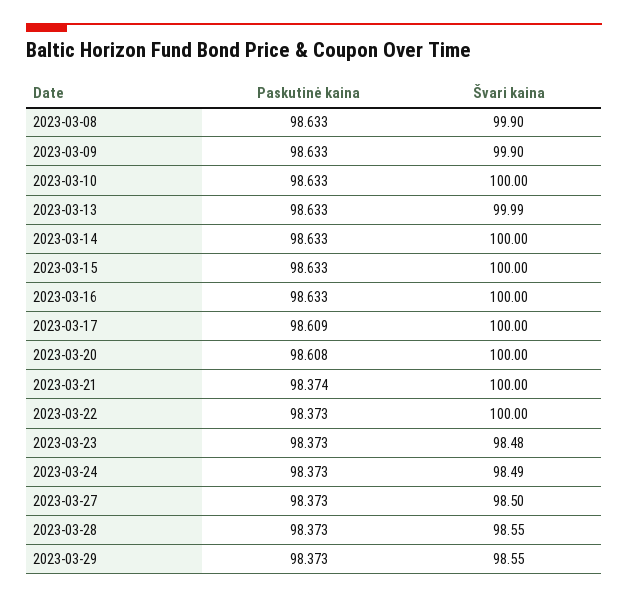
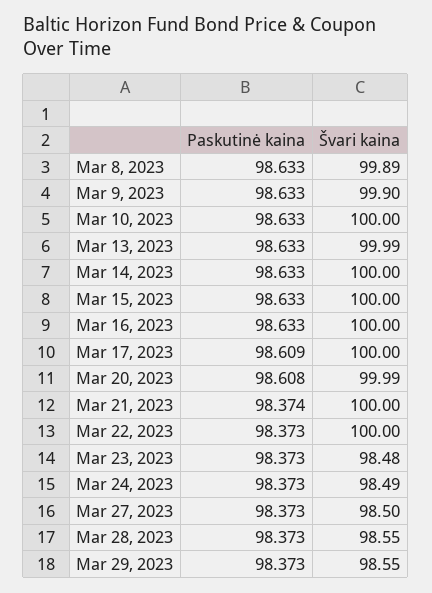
  {
    "Paskutinė kaina": {
      "2023-03-08": 98.633,
      "2023-03-09": 98.633,
      "2023-03-10": 98.633,
      "2023-03-13": 98.633,
      "2023-03-14": 98.633,
      "2023-03-15": 98.633,
      "2023-03-16": 98.633,
      "2023-03-17": 98.609,
      "2023-03-20": 98.608,
      "2023-03-21": 98.374,
      "2023-03-22": 98.373,
      "2023-03-23": 98.373,
      "2023-03-24": 98.373,
      "2023-03-27": 98.373,
      "2023-03-28": 98.373,
      "2023-03-29": 98.373
    },
    "Švari kaina": {
-     "2023-03-08": 99.9,
+     "2023-03-08": 99.89,
      "2023-03-09": 99.9,
      "2023-03-10": 100,
      "2023-03-13": 99.99,
      "2023-03-14": 100,
      "2023-03-15": 100,
      "2023-03-16": 100,
      "2023-03-17": 100,
-     "2023-03-20": 100,
+     "2023-03-20": 99.99,
      "2023-03-21": 100,
      "2023-03-22": 100,
      "2023-03-23": 98.48,
      "2023-03-24": 98.49,
      "2023-03-27": 98.5,
      "2023-03-28": 98.55,
      "2023-03-29": 98.55
    }
  }

